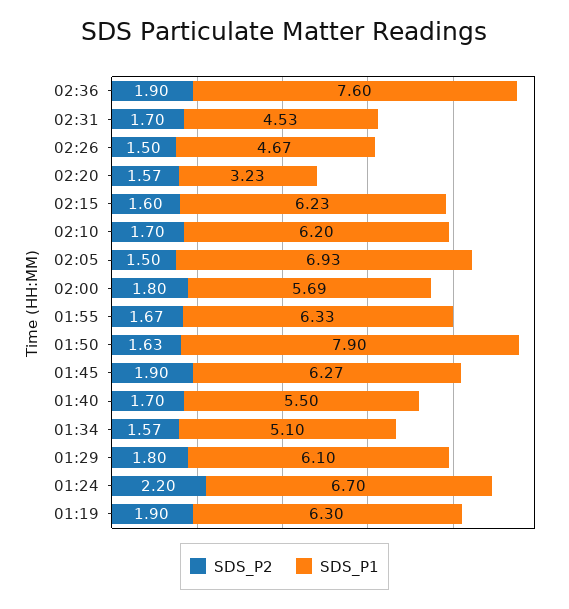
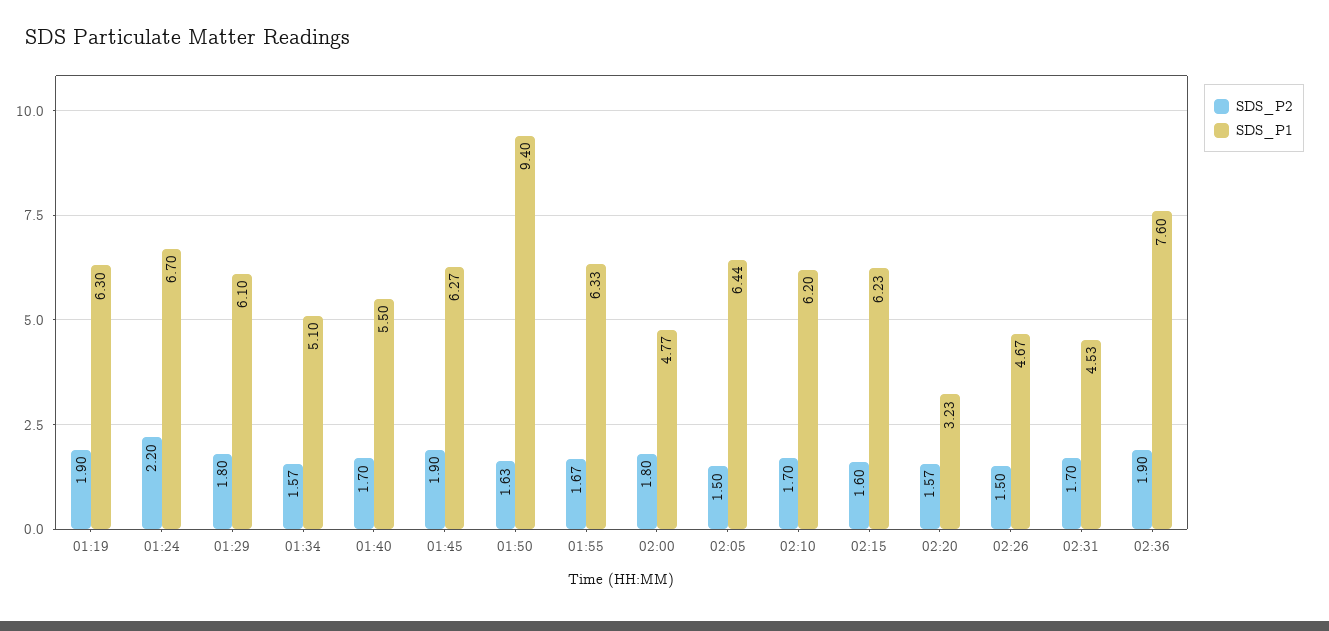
  {
    "SDS_P2": {
      "02:36": 1.9,
      "02:31": 1.7,
      "02:26": 1.5,
      "02:20": 1.57,
      "02:15": 1.6,
      "02:10": 1.7,
      "02:05": 1.5,
      "02:00": 1.8,
      "01:55": 1.67,
      "01:50": 1.63,
      "01:45": 1.9,
      "01:40": 1.7,
      "01:34": 1.57,
      "01:29": 1.8,
      "01:24": 2.2,
      "01:19": 1.9
    },
    "SDS_P1": {
      "02:36": 7.6,
      "02:31": 4.53,
      "02:26": 4.67,
      "02:20": 3.23,
      "02:15": 6.23,
      "02:10": 6.2,
-     "02:05": 6.93,
+     "02:05": 6.44,
-     "02:00": 5.69,
+     "02:00": 4.77,
      "01:55": 6.33,
-     "01:50": 7.9,
+     "01:50": 9.4,
      "01:45": 6.27,
      "01:40": 5.5,
      "01:34": 5.1,
      "01:29": 6.1,
      "01:24": 6.7,
      "01:19": 6.3
    }
  }

